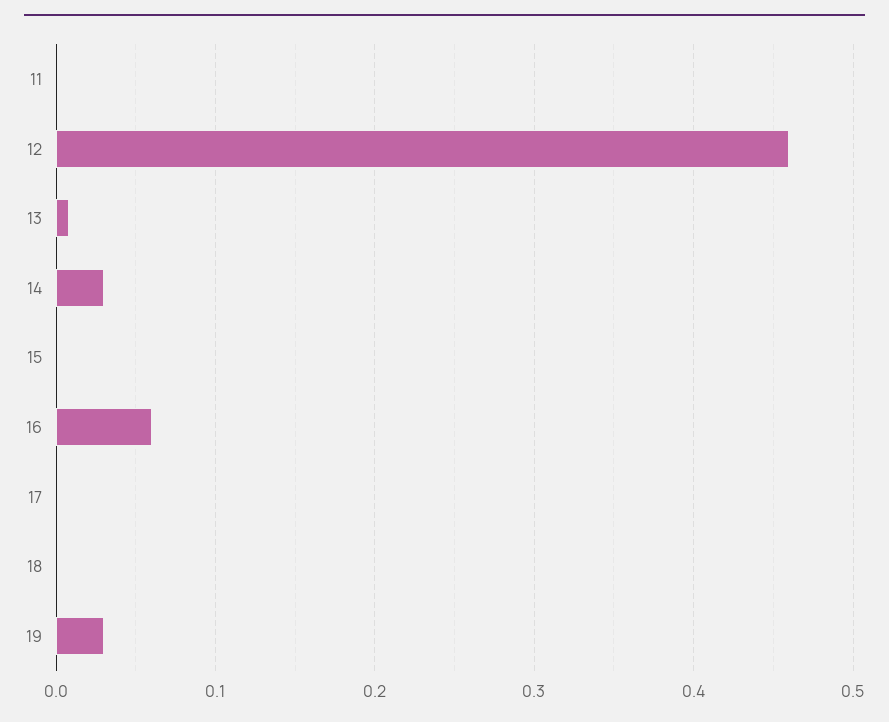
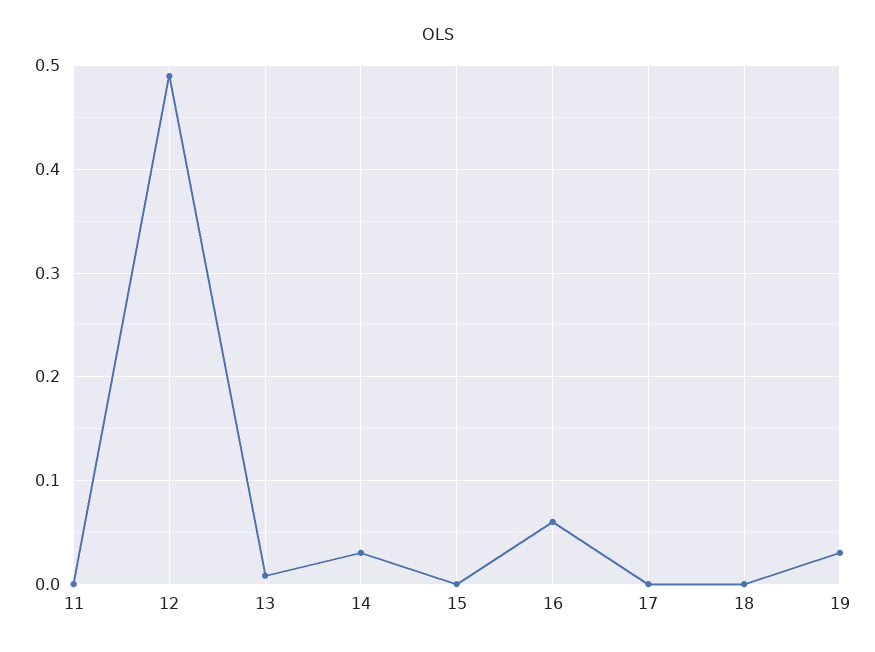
  {
    "11": 0,
-   "12": 0.46,
+   "12": 0.49,
    "13": 0.01,
    "14": 0.03,
    "15": 0,
    "16": 0.06,
    "17": 0,
    "18": 0,
    "19": 0.03
  }

